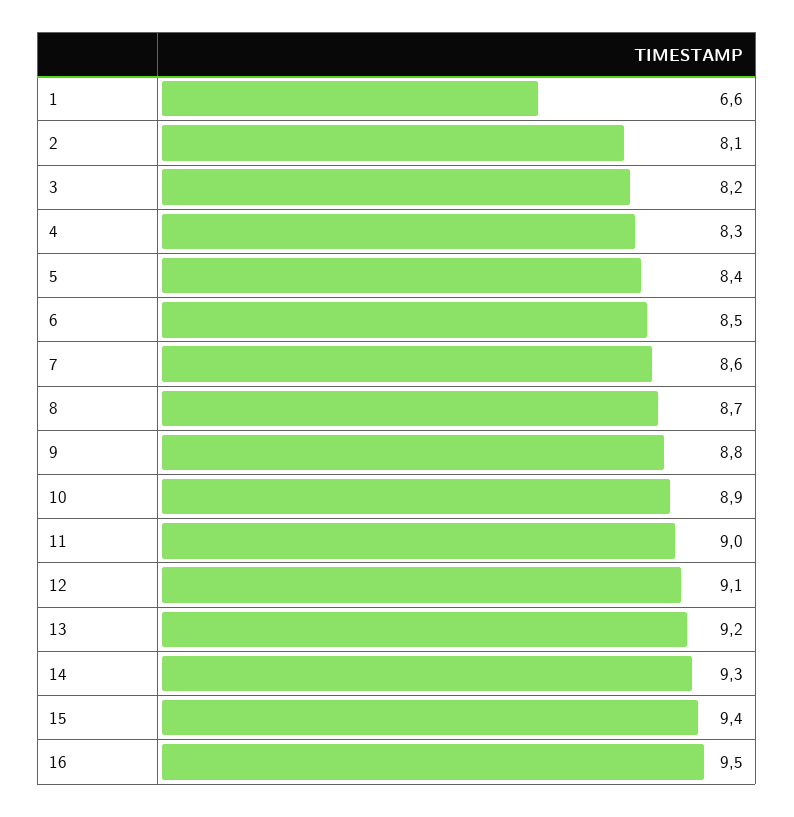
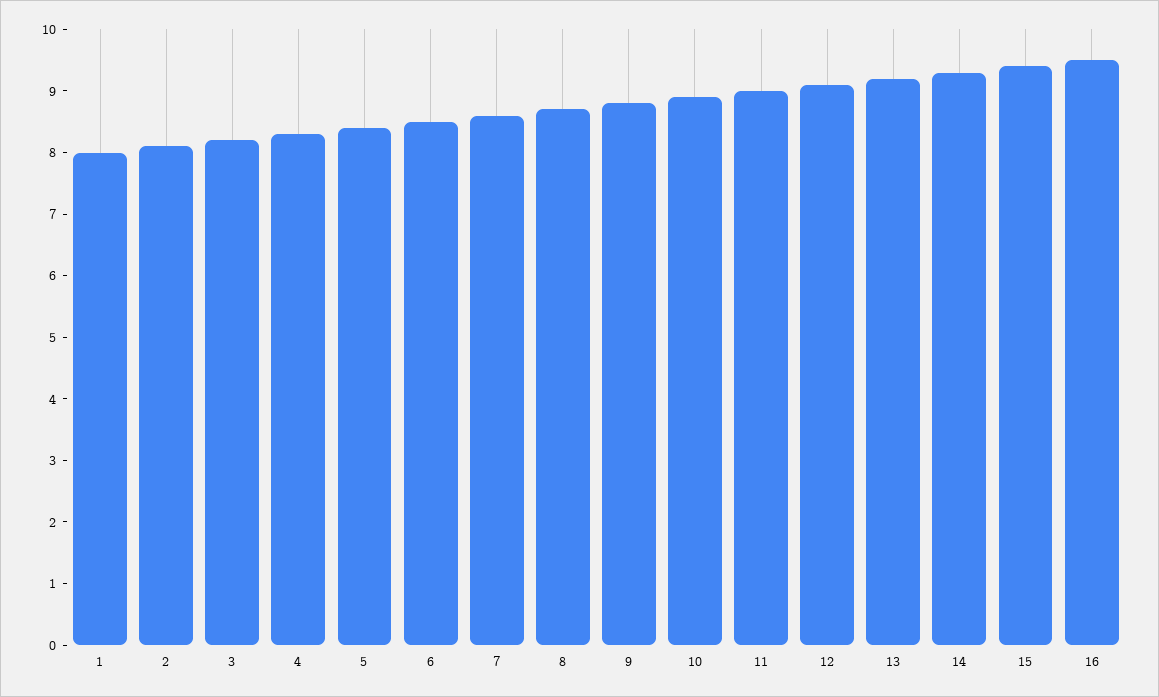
  {
-   "1": 6.6,
+   "1": 8,
    "2": 8.1,
    "3": 8.2,
    "4": 8.3,
    "5": 8.4,
    "6": 8.5,
    "7": 8.6,
    "8": 8.7,
    "9": 8.8,
    "10": 8.9,
    "11": 9,
    "12": 9.1,
    "13": 9.2,
    "14": 9.3,
    "15": 9.4,
    "16": 9.5
  }

